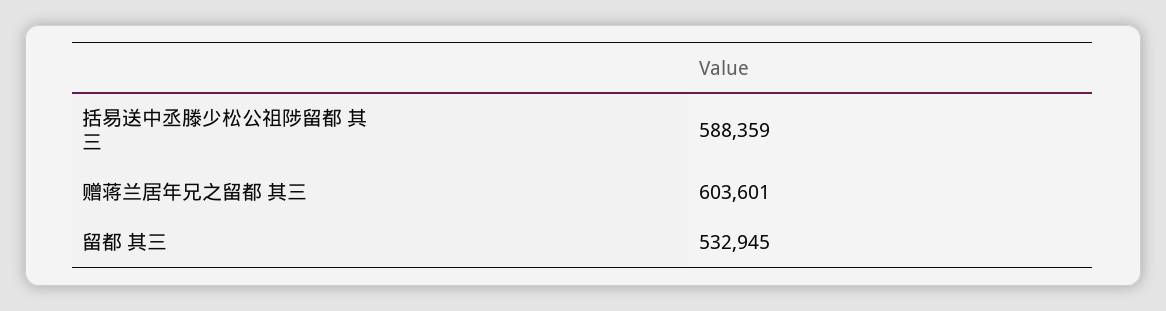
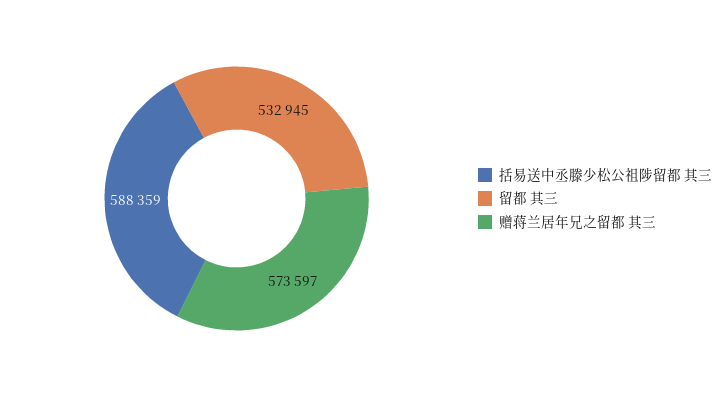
  {
    "括易送中丞滕少松公祖陟留都 其三": 588359,
-   "赠蒋兰居年兄之留都 其三": 603601,
+   "赠蒋兰居年兄之留都 其三": 573597,
    "留都 其三": 532945
  }

